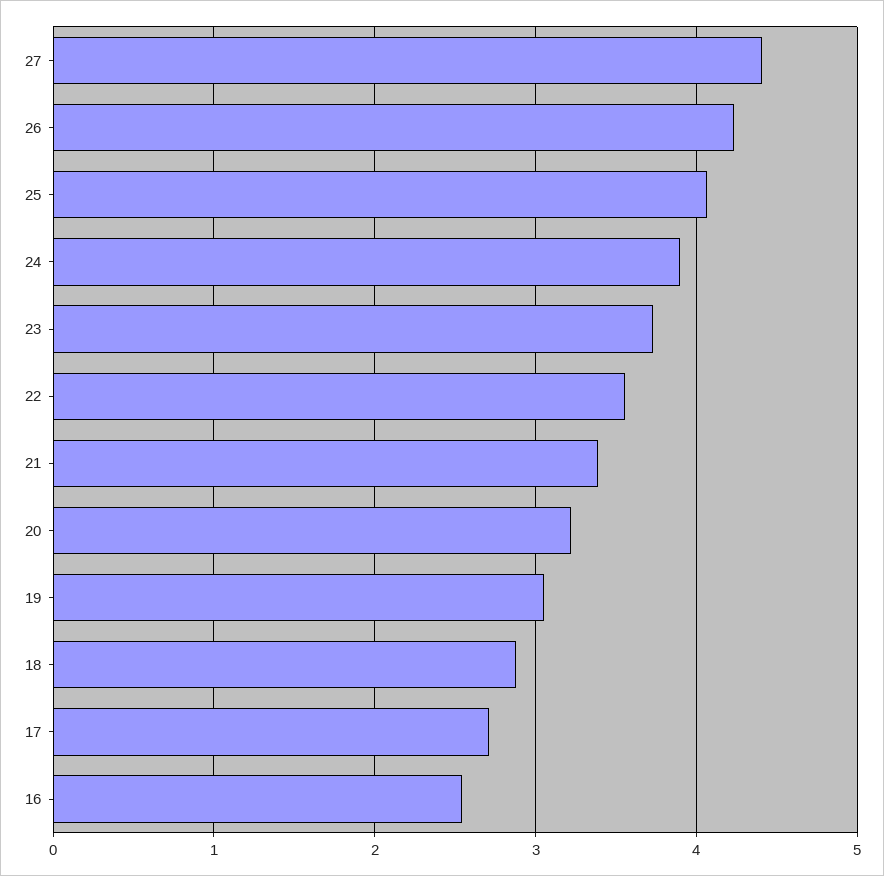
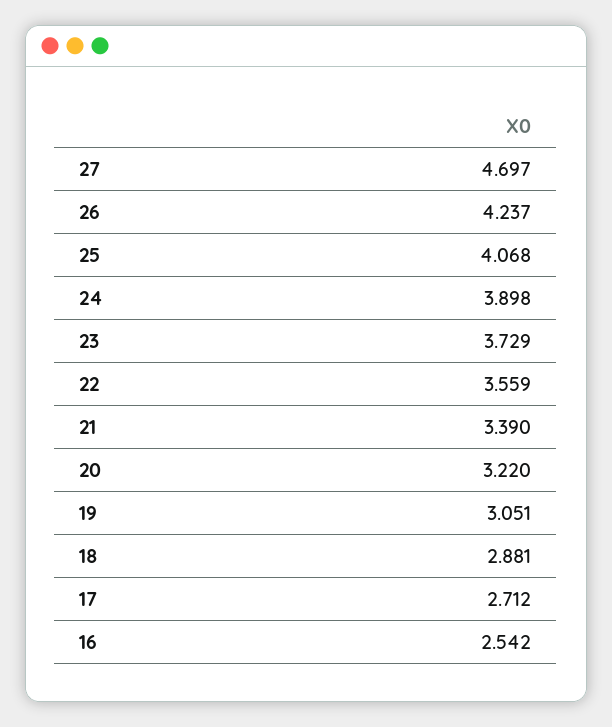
  {
-   "27": 4.4,
+   "27": 4.697,
    "26": 4.237,
    "25": 4.068,
    "24": 3.898,
    "23": 3.729,
    "22": 3.559,
    "21": 3.39,
    "20": 3.22,
    "19": 3.051,
    "18": 2.881,
    "17": 2.712,
    "16": 2.542
  }

